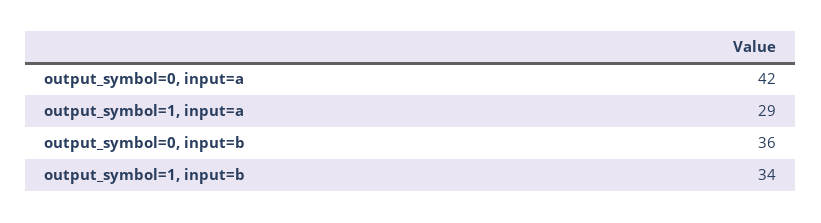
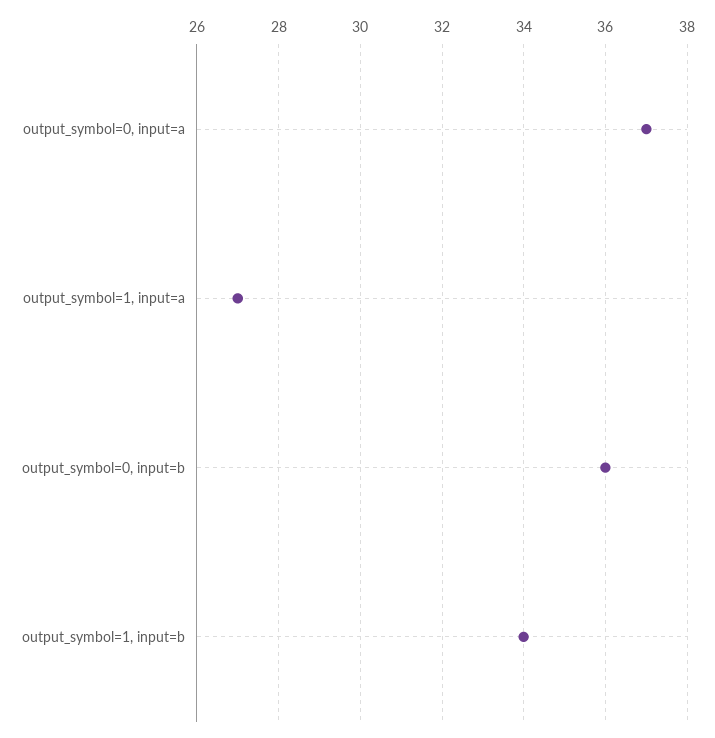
  {
-   "output_symbol=0, input=a": 42,
+   "output_symbol=0, input=a": 37,
-   "output_symbol=1, input=a": 29,
+   "output_symbol=1, input=a": 27,
    "output_symbol=0, input=b": 36,
    "output_symbol=1, input=b": 34
  }

